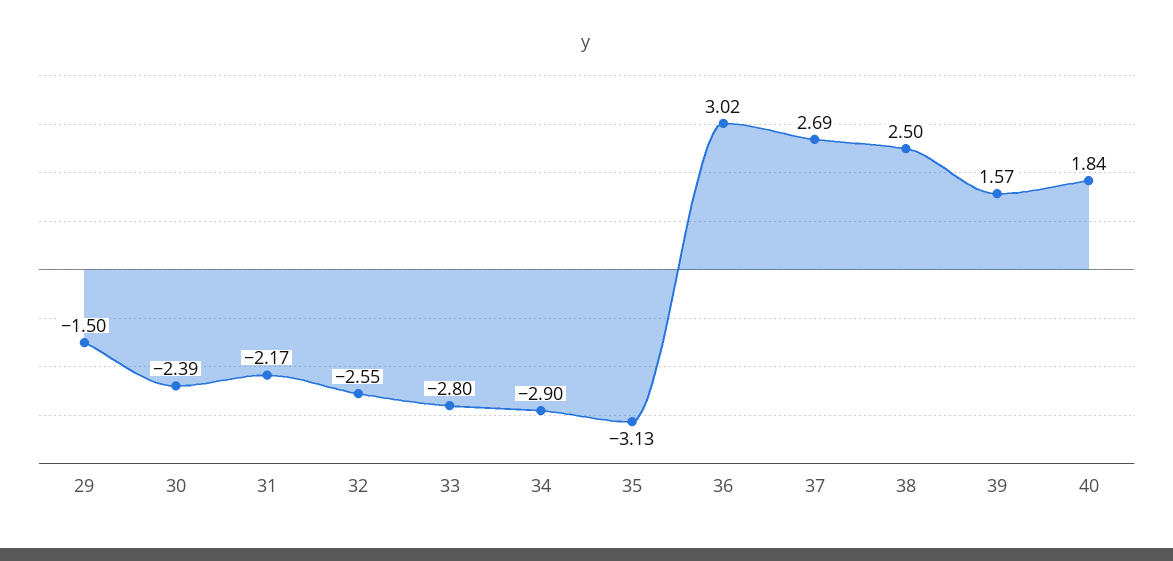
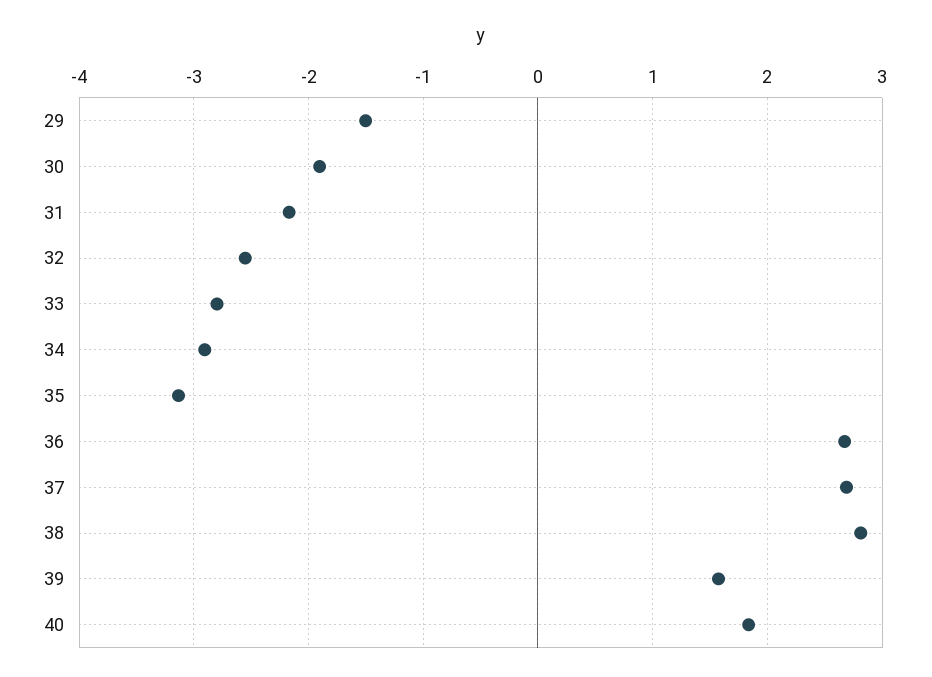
  {
    "29": -1.5,
-   "30": -2.39,
+   "30": -1.9,
    "31": -2.17,
    "32": -2.55,
    "33": -2.8,
    "34": -2.9,
    "35": -3.13,
-   "36": 3.02,
+   "36": 2.7,
    "37": 2.69,
-   "38": 2.5,
+   "38": 2.8,
    "39": 1.57,
    "40": 1.84
  }

